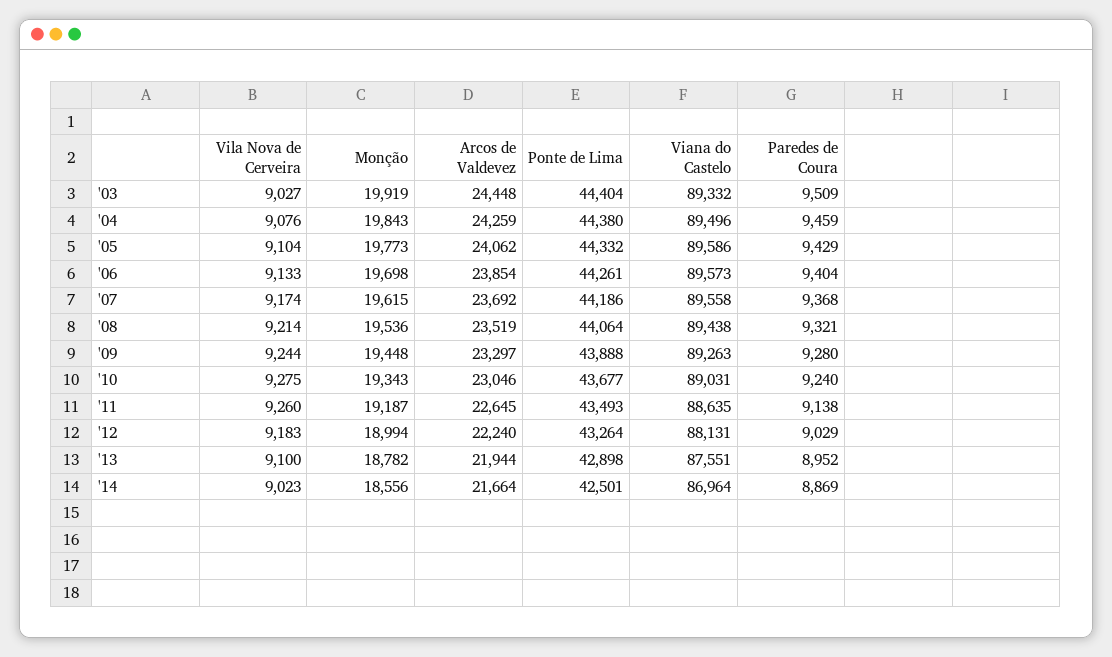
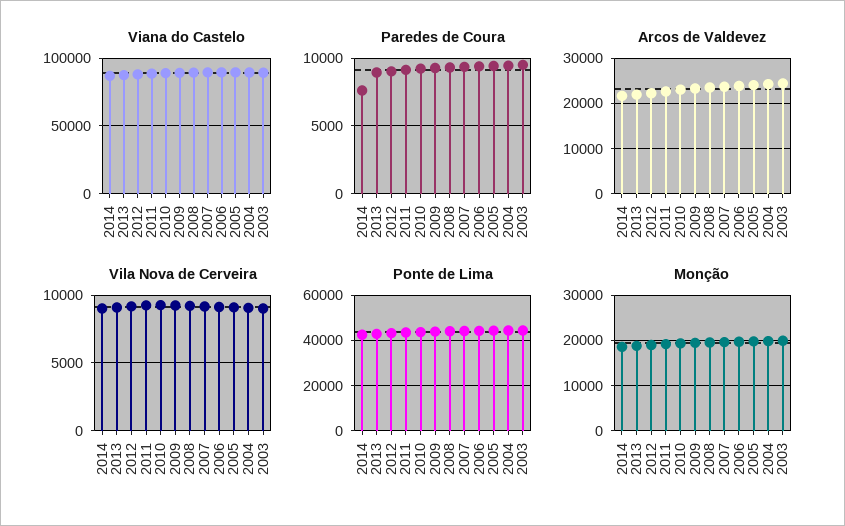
  {
    "Vila Nova de Cerveira": {
      "'03": 9027,
      "'04": 9076,
      "'05": 9104,
      "'06": 9133,
      "'07": 9174,
      "'08": 9214,
      "'09": 9244,
      "'10": 9275,
      "'11": 9260,
      "'12": 9183,
      "'13": 9100,
      "'14": 9023
    },
    "Monção": {
      "'03": 19919,
      "'04": 19843,
      "'05": 19773,
      "'06": 19698,
      "'07": 19615,
      "'08": 19536,
      "'09": 19448,
      "'10": 19343,
      "'11": 19187,
      "'12": 18994,
      "'13": 18782,
      "'14": 18556
    },
    "Arcos de Valdevez": {
      "'03": 24448,
      "'04": 24259,
      "'05": 24062,
      "'06": 23854,
      "'07": 23692,
      "'08": 23519,
      "'09": 23297,
      "'10": 23046,
      "'11": 22645,
      "'12": 22240,
      "'13": 21944,
      "'14": 21664
    },
    "Ponte de Lima": {
      "'03": 44404,
      "'04": 44380,
      "'05": 44332,
      "'06": 44261,
      "'07": 44186,
      "'08": 44064,
      "'09": 43888,
      "'10": 43677,
      "'11": 43493,
      "'12": 43264,
      "'13": 42898,
      "'14": 42501
    },
    "Viana do Castelo": {
      "'03": 89332,
      "'04": 89496,
      "'05": 89586,
      "'06": 89573,
      "'07": 89558,
      "'08": 89438,
      "'09": 89263,
      "'10": 89031,
      "'11": 88635,
      "'12": 88131,
      "'13": 87551,
      "'14": 86964
    },
    "Paredes de Coura": {
      "'03": 9509,
      "'04": 9459,
      "'05": 9429,
      "'06": 9404,
      "'07": 9368,
      "'08": 9321,
      "'09": 9280,
      "'10": 9240,
      "'11": 9138,
      "'12": 9029,
      "'13": 8952,
-     "'14": 8869
+     "'14": 7500
    }
  }

